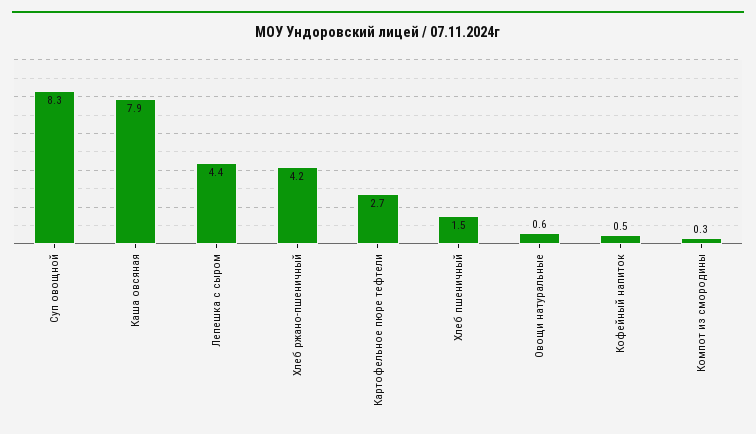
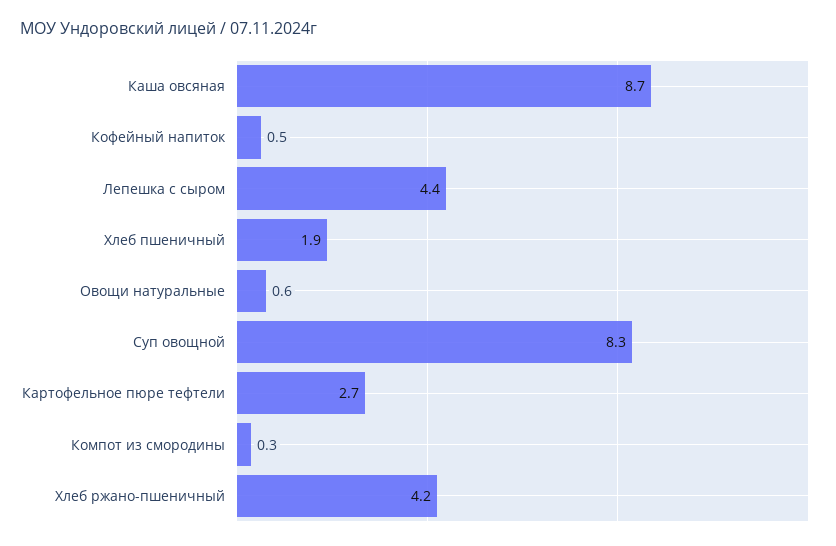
  {
    "Суп овощной": 8.3,
-   "Каша овсяная": 7.9,
+   "Каша овсяная": 8.7,
    "Лепешка с сыром": 4.4,
    "Хлеб ржано-пшеничный": 4.2,
    "Картофельное пюре тефтели": 2.7,
-   "Хлеб пшеничный": 1.5,
+   "Хлеб пшеничный": 1.9,
    "Овощи натуральные": 0.6,
    "Кофейный напиток": 0.5,
    "Компот из смородины": 0.3
  }

